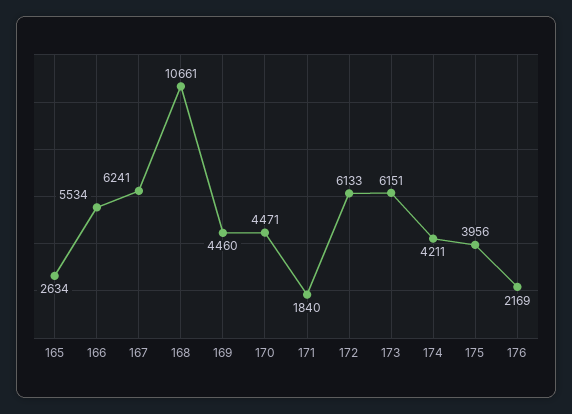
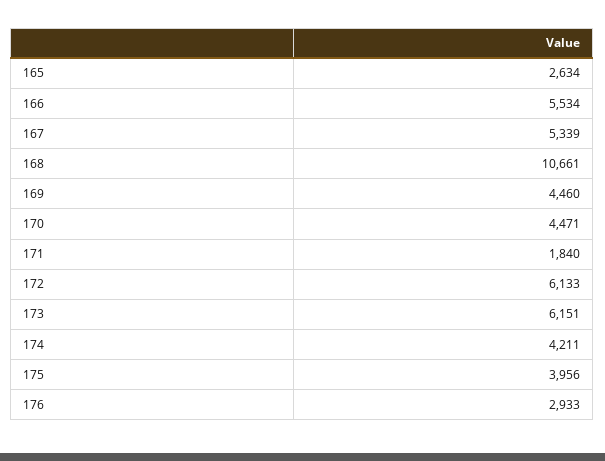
  {
    "165": 2634,
    "166": 5534,
-   "167": 6241,
+   "167": 5339,
    "168": 10661,
    "169": 4460,
    "170": 4471,
    "171": 1840,
    "172": 6133,
    "173": 6151,
    "174": 4211,
    "175": 3956,
-   "176": 2169
+   "176": 2933
  }

